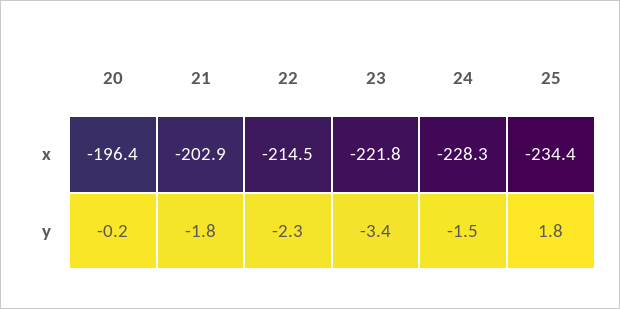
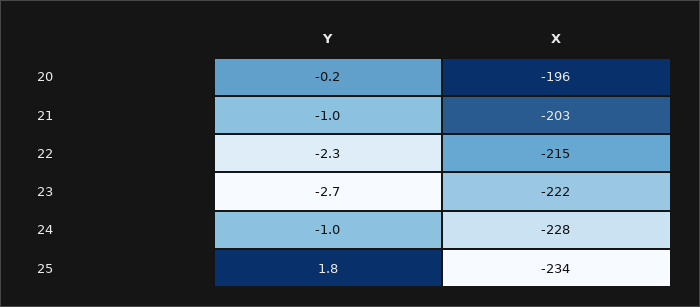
  {
    "20": {
      "x": -196.4,
      "y": -0.2
    },
    "21": {
      "x": -202.9,
-     "y": -1.8
+     "y": -1
    },
    "22": {
      "x": -214.5,
      "y": -2.3
    },
    "23": {
      "x": -221.8,
-     "y": -3.4
+     "y": -2.7
    },
    "24": {
      "x": -228.3,
-     "y": -1.5
+     "y": -1
    },
    "25": {
      "x": -234.4,
      "y": 1.8
    }
  }

